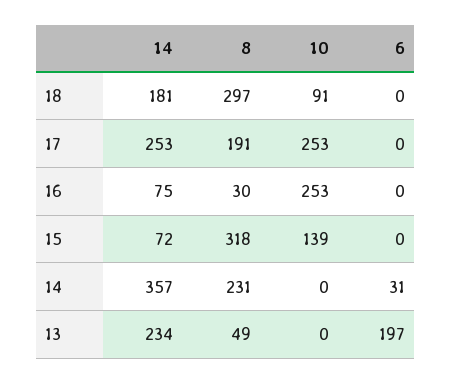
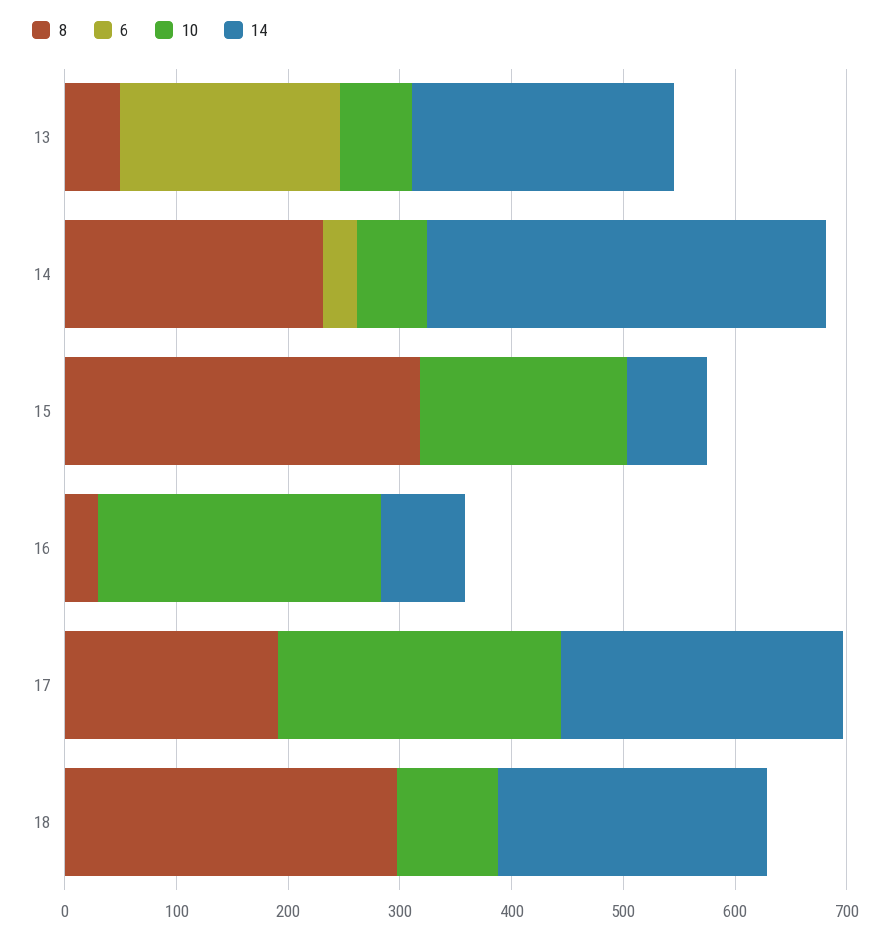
  {
    "14": {
-     "18": 181,
+     "18": 240,
      "17": 253,
      "16": 75,
      "15": 72,
      "14": 357,
      "13": 234
    },
    "8": {
      "18": 297,
      "17": 191,
      "16": 30,
      "15": 318,
      "14": 231,
      "13": 49
    },
    "10": {
      "18": 91,
      "17": 253,
      "16": 253,
-     "15": 139,
+     "15": 180,
-     "14": 0,
+     "14": 60,
-     "13": 0
+     "13": 60
    },
    "6": {
      "18": 0,
      "17": 0,
      "16": 0,
      "15": 0,
      "14": 31,
      "13": 197
    }
  }

